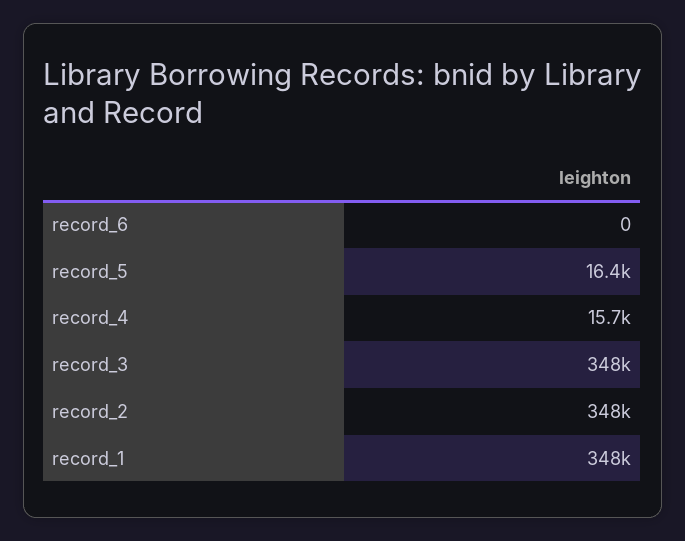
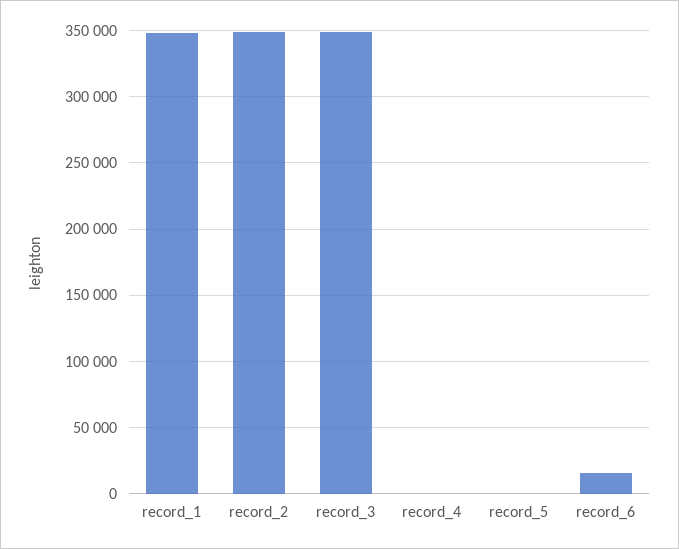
  {
-   "record_6": 0,
+   "record_6": 15000,
-   "record_5": 16400,
+   "record_5": 0,
-   "record_4": 15700,
+   "record_4": 0,
    "record_3": 348000,
    "record_2": 348000,
    "record_1": 348000
  }

